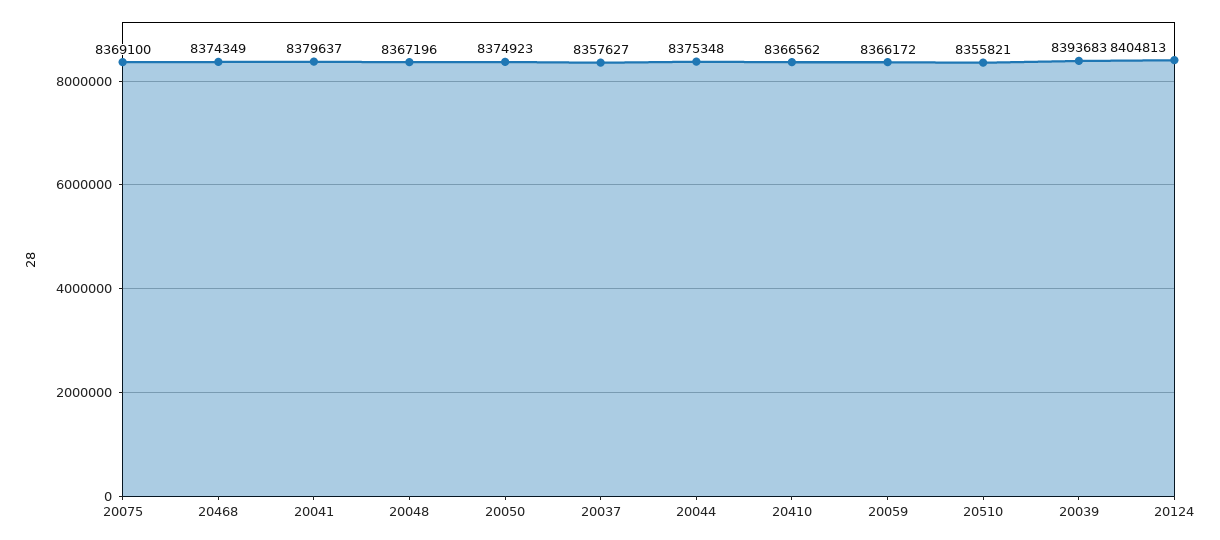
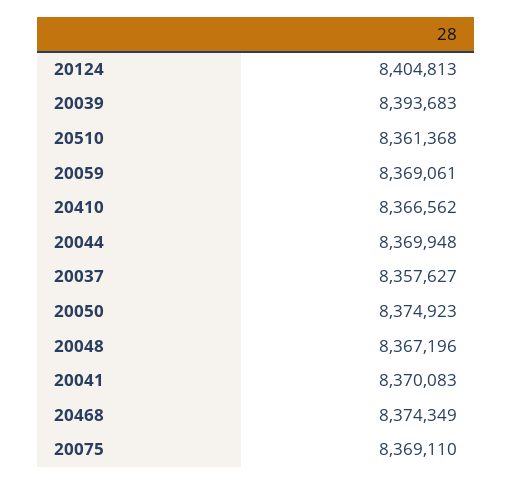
  {
-   "20075": 8369100,
+   "20075": 8369110,
    "20468": 8374349,
-   "20041": 8379637,
+   "20041": 8370083,
    "20048": 8367196,
    "20050": 8374923,
    "20037": 8357627,
-   "20044": 8375348,
+   "20044": 8369948,
    "20410": 8366562,
-   "20059": 8366172,
+   "20059": 8369061,
-   "20510": 8355821,
+   "20510": 8361368,
    "20039": 8393683,
    "20124": 8404813
  }

